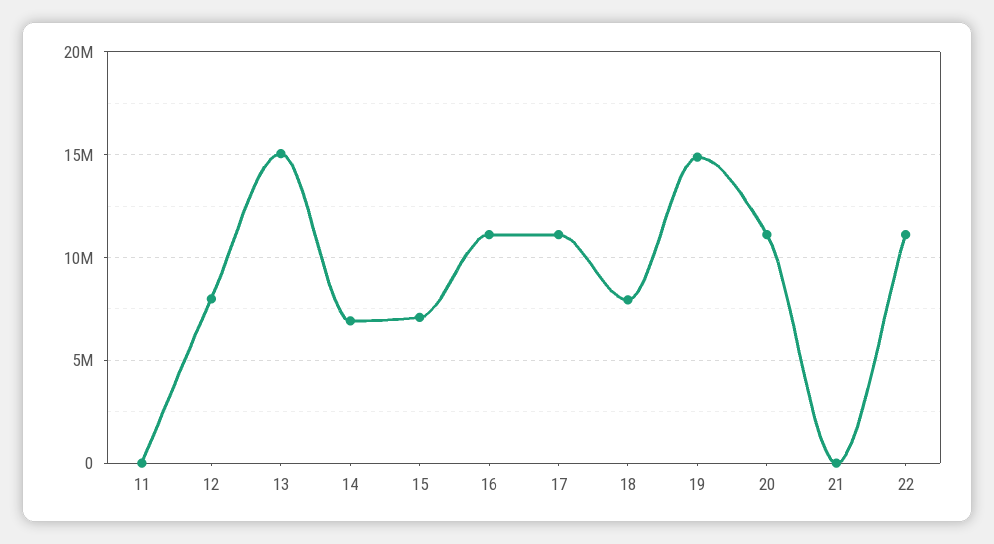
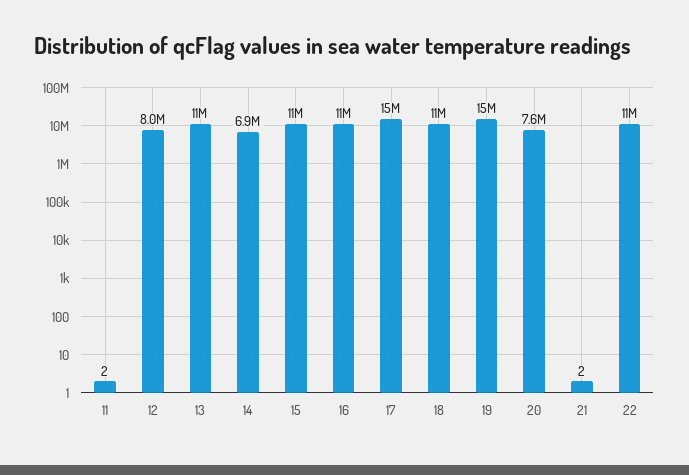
  {
    "11": 2,
    "12": 8000000,
-   "13": 15000000,
+   "13": 11000000,
    "14": 6900000,
-   "15": 7000000,
+   "15": 11000000,
    "16": 11000000,
-   "17": 11000000,
+   "17": 15000000,
-   "18": 8000000,
+   "18": 11000000,
    "19": 15000000,
-   "20": 11000000,
+   "20": 7600000,
    "21": 2,
    "22": 11000000
  }

